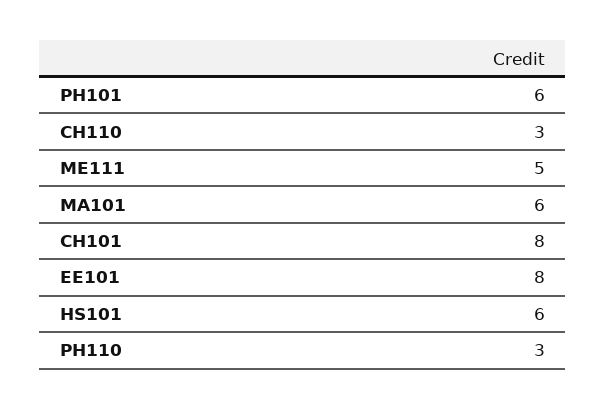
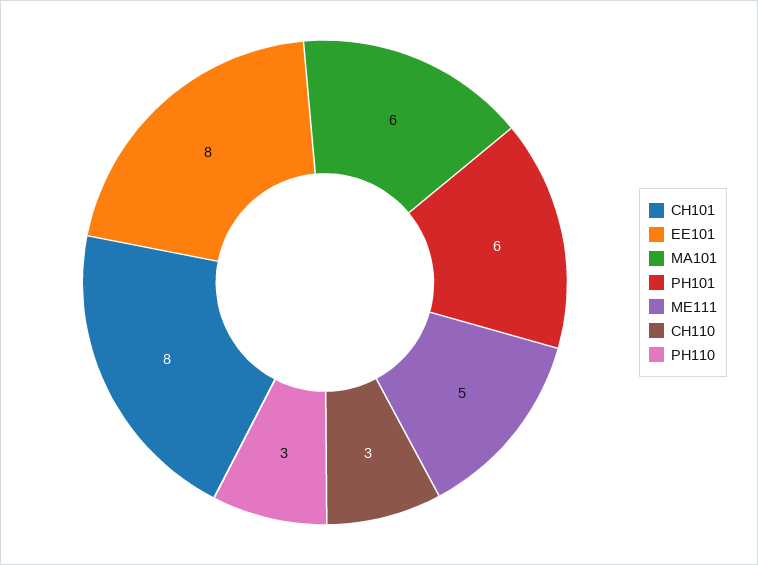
  {
    "PH101": 6,
    "CH110": 3,
    "ME111": 5,
    "MA101": 6,
    "CH101": 8,
    "EE101": 8,
-   "HS101": 6,
    "PH110": 3
  }

